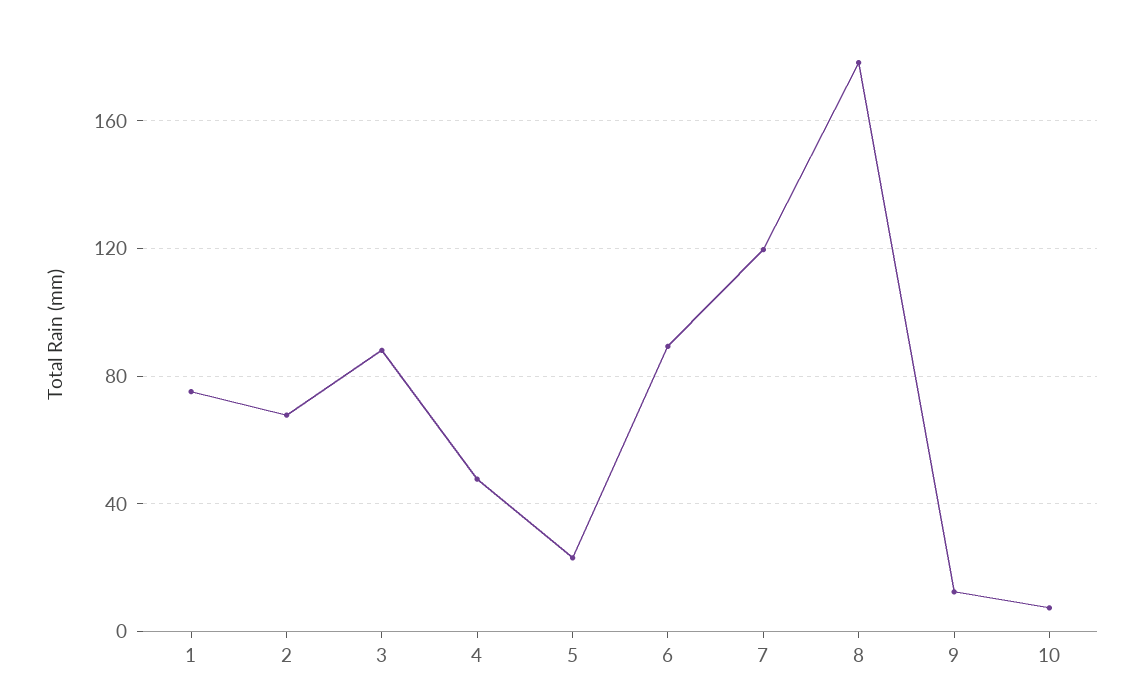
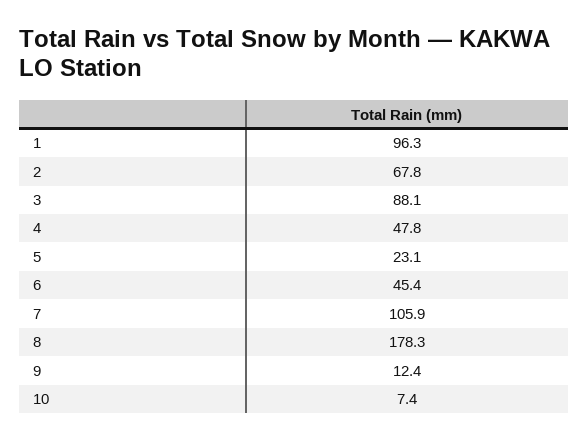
  {
-   "1": 75,
+   "1": 96.3,
    "2": 67.8,
    "3": 88.1,
    "4": 47.8,
    "5": 23.1,
-   "6": 90,
+   "6": 45.4,
-   "7": 120,
+   "7": 105.9,
    "8": 178.3,
    "9": 12.4,
    "10": 7.4
  }

